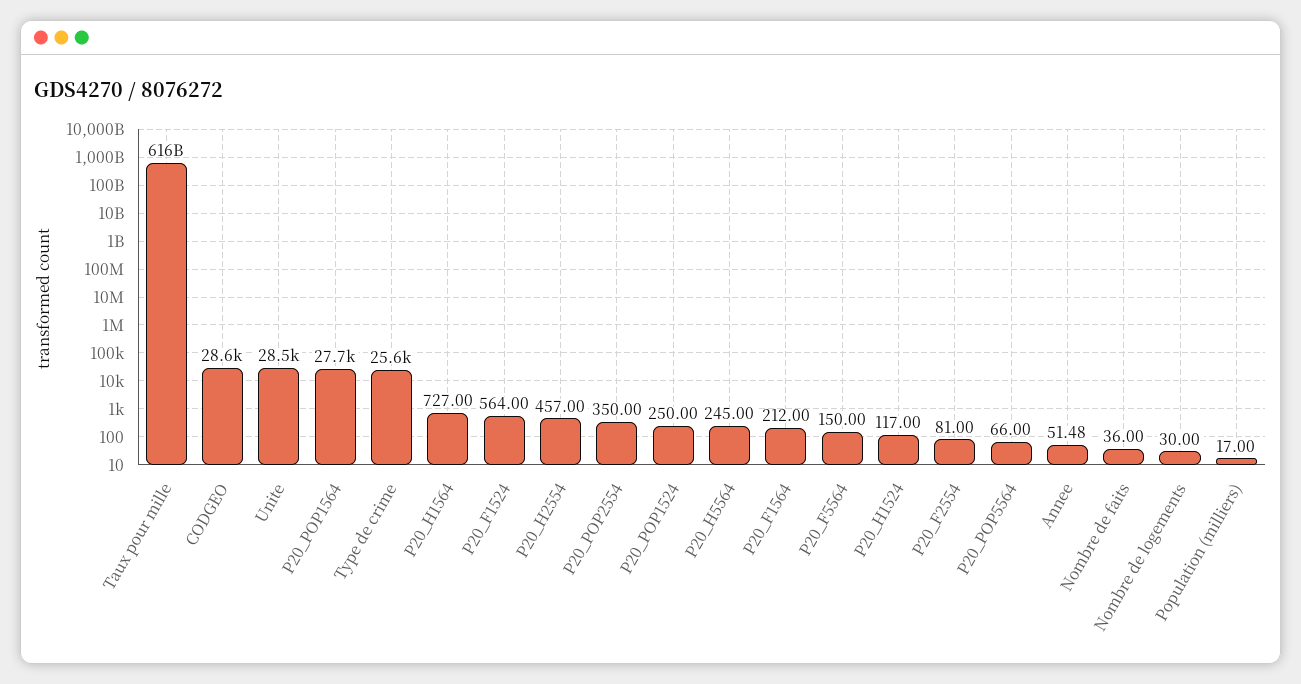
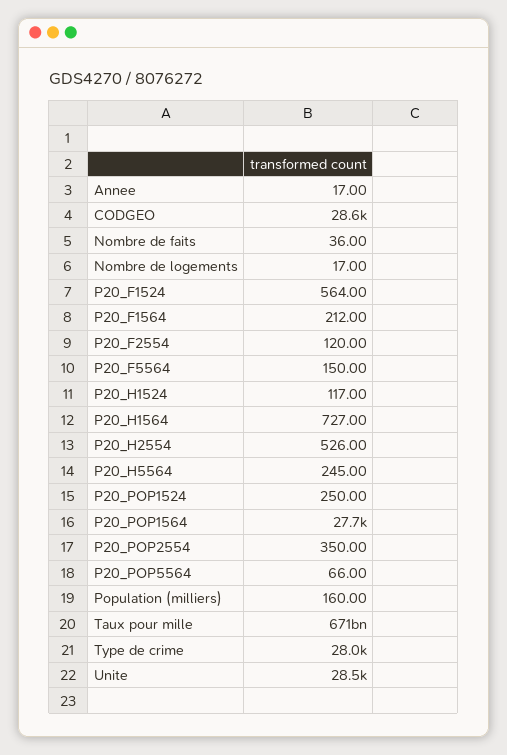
  {
-   "Taux pour mille": 616000000000,
+   "Taux pour mille": 671000000000,
    "CODGEO": 28600,
    "Unite": 28500,
    "P20_POP1564": 27700,
-   "Type de crime": 25600,
+   "Type de crime": 28000,
    "P20_H1564": 727,
    "P20_F1524": 564,
-   "P20_H2554": 457,
+   "P20_H2554": 526,
    "P20_POP2554": 350,
    "P20_POP1524": 250,
    "P20_H5564": 245,
    "P20_F1564": 212,
    "P20_F5564": 150,
    "P20_H1524": 117,
-   "P20_F2554": 81,
+   "P20_F2554": 120,
    "P20_POP5564": 66,
-   "Annee": 51.48,
+   "Annee": 17,
    "Nombre de faits": 36,
-   "Nombre de logements": 30,
+   "Nombre de logements": 17,
-   "Population (milliers)": 17
+   "Population (milliers)": 160
  }

